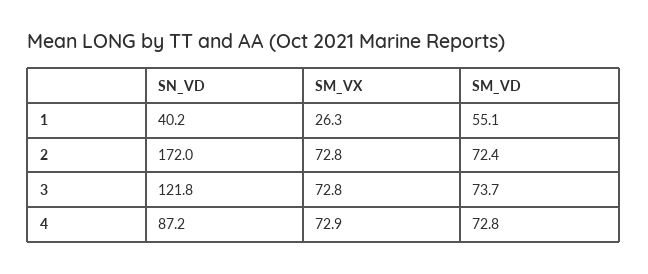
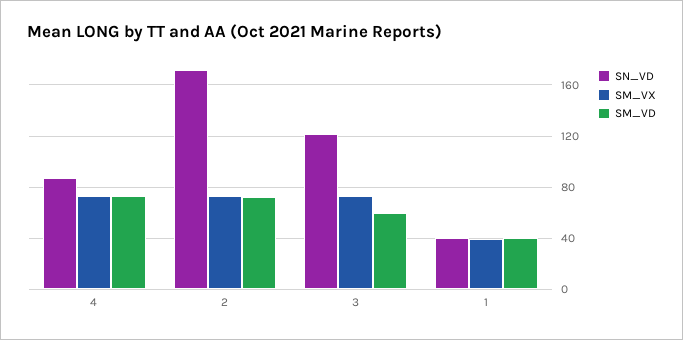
  {
    "SN_VD": {
      "1": 40.2,
      "2": 172,
      "3": 121.8,
      "4": 87.2
    },
    "SM_VX": {
-     "1": 26.3,
+     "1": 40,
      "2": 72.8,
      "3": 72.8,
      "4": 72.9
    },
    "SM_VD": {
-     "1": 55.1,
+     "1": 40,
      "2": 72.4,
-     "3": 73.7,
+     "3": 60,
      "4": 72.8
    }
  }

